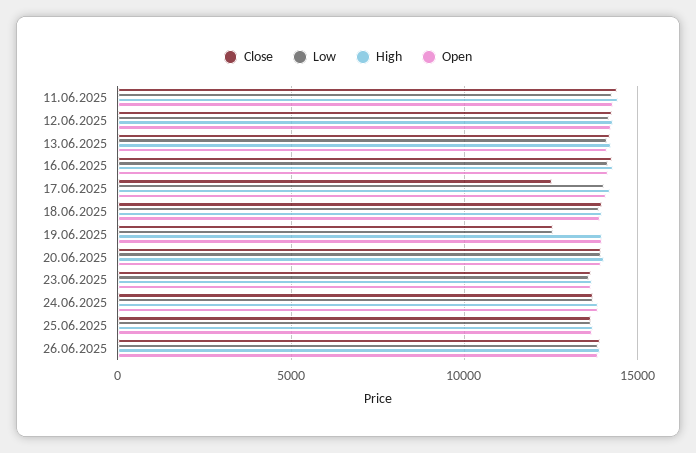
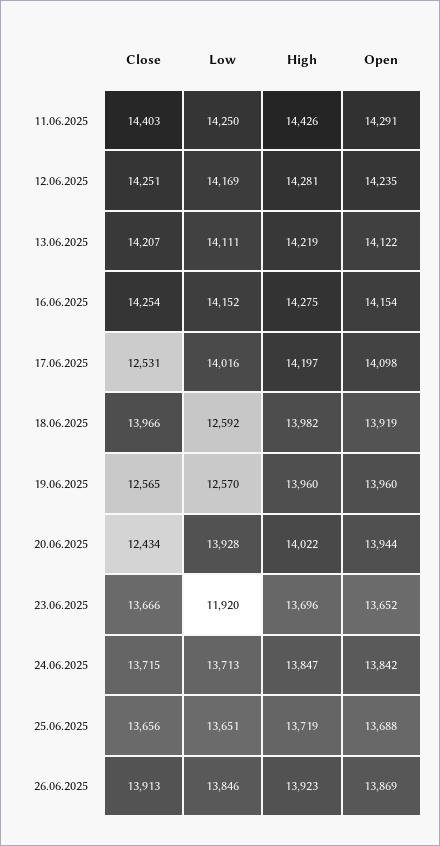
  {
    "Close": {
      "11.06.2025": 14403,
      "12.06.2025": 14251,
      "13.06.2025": 14207,
      "16.06.2025": 14254,
      "17.06.2025": 12531,
      "18.06.2025": 13966,
      "19.06.2025": 12565,
-     "20.06.2025": 14000,
+     "20.06.2025": 12434,
      "23.06.2025": 13666,
      "24.06.2025": 13715,
      "25.06.2025": 13656,
      "26.06.2025": 13913
    },
    "Low": {
      "11.06.2025": 14250,
      "12.06.2025": 14169,
      "13.06.2025": 14111,
      "16.06.2025": 14152,
      "17.06.2025": 14016,
-     "18.06.2025": 14000,
+     "18.06.2025": 12592,
      "19.06.2025": 12570,
      "20.06.2025": 13928,
-     "23.06.2025": 13500,
+     "23.06.2025": 11920,
      "24.06.2025": 13713,
      "25.06.2025": 13651,
      "26.06.2025": 13846
    },
    "High": {
      "11.06.2025": 14426,
      "12.06.2025": 14281,
      "13.06.2025": 14219,
      "16.06.2025": 14275,
      "17.06.2025": 14197,
      "18.06.2025": 13982,
      "19.06.2025": 13960,
      "20.06.2025": 14022,
      "23.06.2025": 13696,
      "24.06.2025": 13847,
      "25.06.2025": 13719,
      "26.06.2025": 13923
    },
    "Open": {
      "11.06.2025": 14291,
      "12.06.2025": 14235,
      "13.06.2025": 14122,
      "16.06.2025": 14154,
      "17.06.2025": 14098,
      "18.06.2025": 13919,
      "19.06.2025": 13960,
      "20.06.2025": 13944,
      "23.06.2025": 13652,
      "24.06.2025": 13842,
      "25.06.2025": 13688,
      "26.06.2025": 13869
    }
  }

